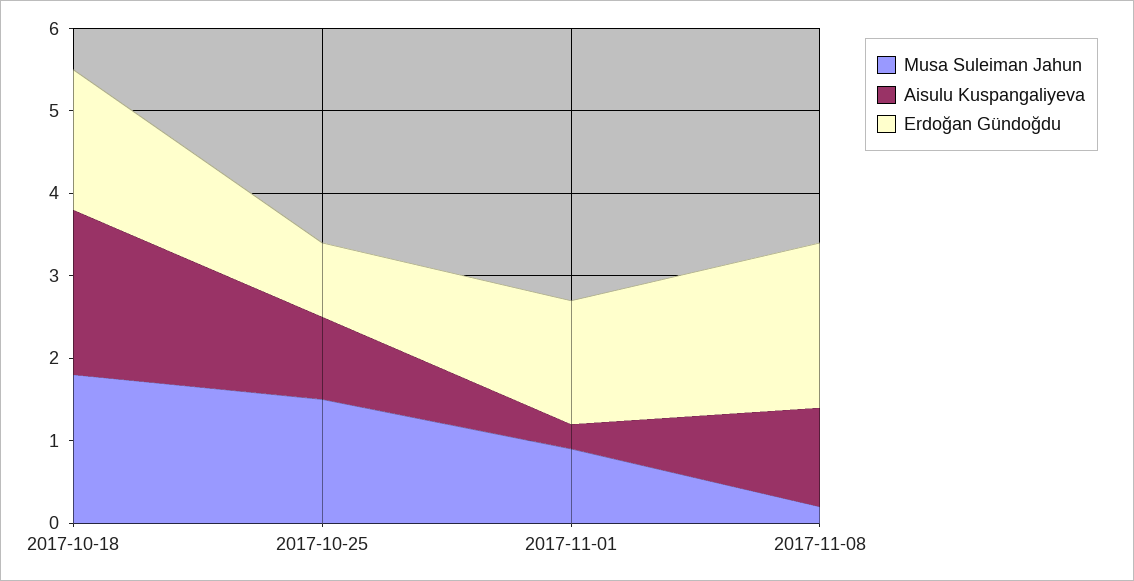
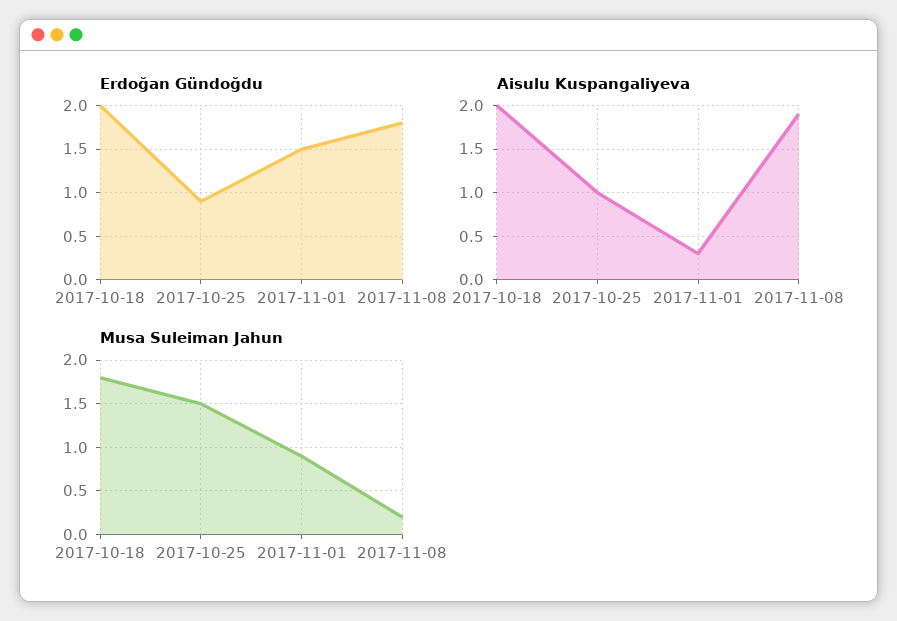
  {
    "Musa Suleiman Jahun": {
      "2017-10-18": 1.8,
      "2017-10-25": 1.5,
      "2017-11-01": 0.9,
      "2017-11-08": 0.2
    },
    "Aisulu Kuspangaliyeva": {
      "2017-10-18": 2,
      "2017-10-25": 1,
      "2017-11-01": 0.3,
-     "2017-11-08": 1.2
+     "2017-11-08": 1.9
    },
    "Erdoğan Gündoğdu": {
-     "2017-10-18": 1.7,
+     "2017-10-18": 2,
      "2017-10-25": 0.9,
      "2017-11-01": 1.5,
-     "2017-11-08": 2
+     "2017-11-08": 1.8
    }
  }

